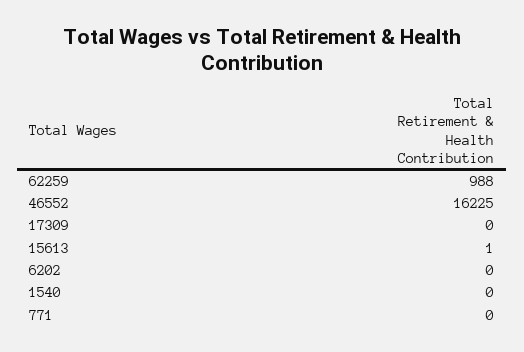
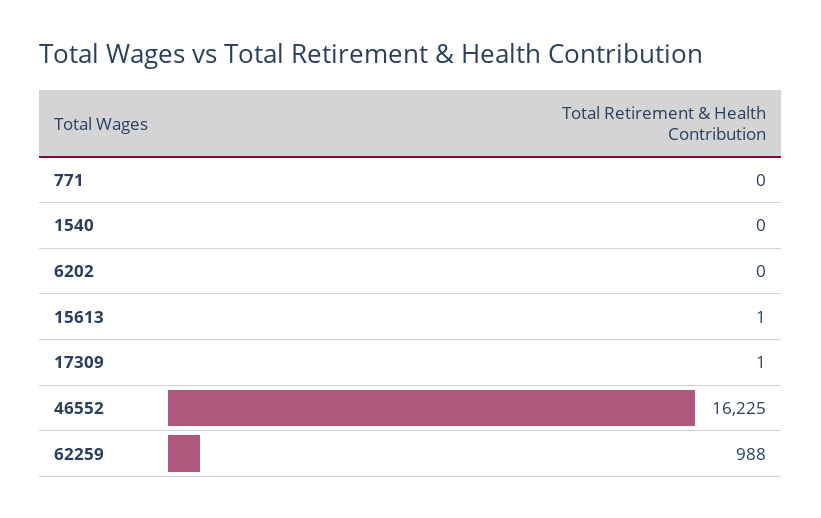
  {
    "62259": 988,
    "46552": 16225,
-   "17309": 0,
+   "17309": 1,
    "15613": 1,
    "6202": 0,
    "1540": 0,
    "771": 0
  }

